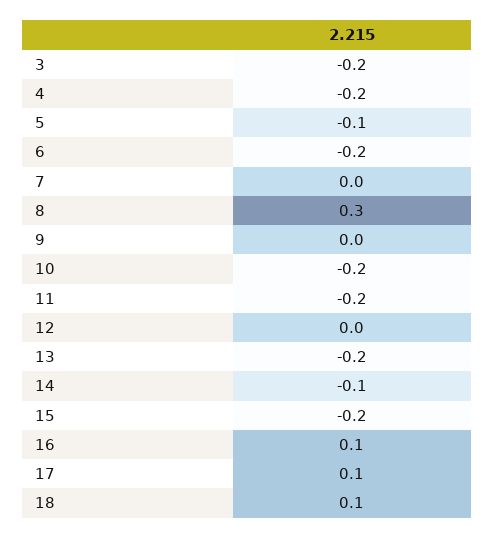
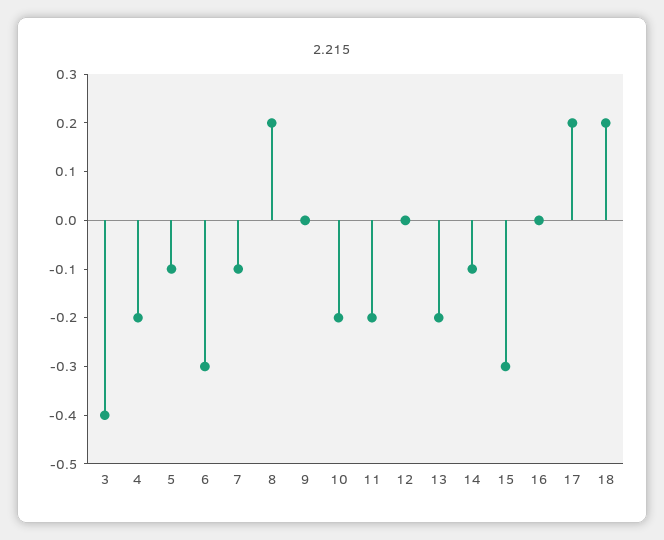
  {
-   "3": -0.2,
+   "3": -0.4,
    "4": -0.2,
    "5": -0.1,
-   "6": -0.2,
+   "6": -0.3,
-   "7": 0,
+   "7": -0.1,
-   "8": 0.3,
+   "8": 0.2,
    "9": 0,
    "10": -0.2,
    "11": -0.2,
    "12": 0,
    "13": -0.2,
    "14": -0.1,
-   "15": -0.2,
+   "15": -0.3,
-   "16": 0.1,
+   "16": 0,
-   "17": 0.1,
+   "17": 0.2,
-   "18": 0.1
+   "18": 0.2
  }

